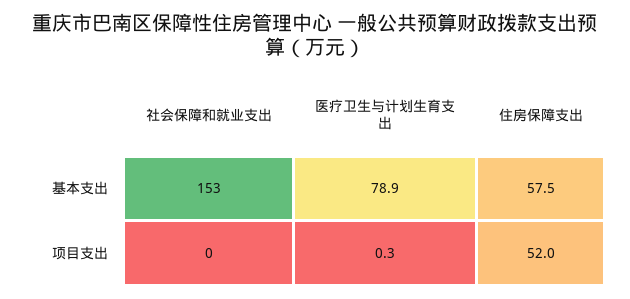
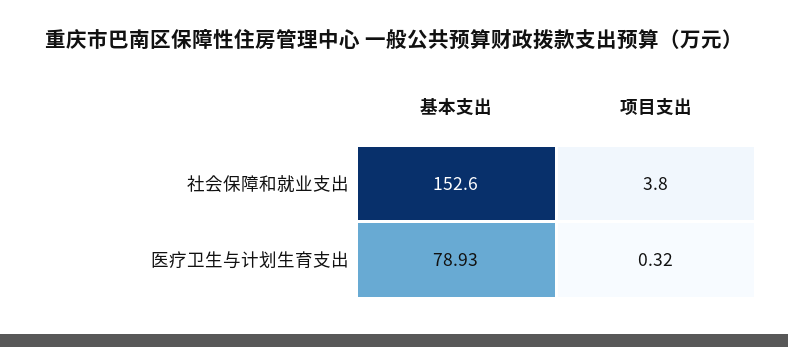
  {
    "社会保障和就业支出": {
      "基本支出": 152.6,
-     "项目支出": 0
+     "项目支出": 3.8
    },
    "医疗卫生与计划生育支出": {
      "基本支出": 78.93,
      "项目支出": 0.32
-   },
+   }
-   "住房保障支出": {
-     "基本支出": 57.5,
-     "项目支出": 52
-   }
  }

